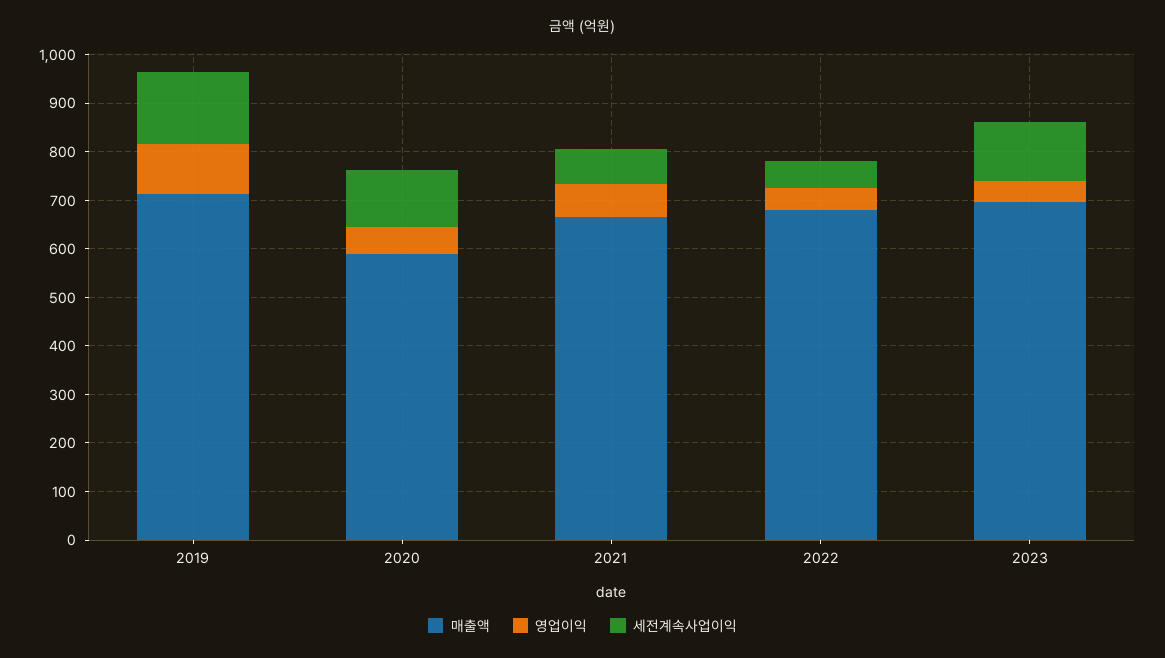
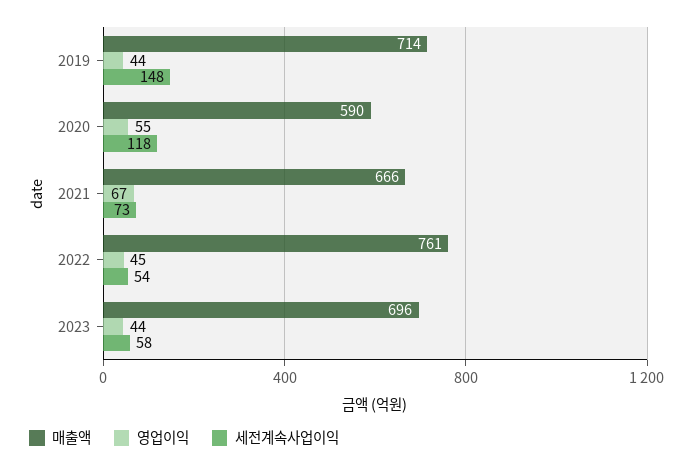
  {
    "매출액": {
      "2019": 714,
      "2020": 590,
      "2021": 666,
-     "2022": 680,
+     "2022": 761,
      "2023": 696
    },
    "영업이익": {
-     "2019": 100,
+     "2019": 44,
      "2020": 55,
      "2021": 67,
      "2022": 45,
      "2023": 44
    },
    "세전계속사업이익": {
      "2019": 148,
      "2020": 118,
      "2021": 73,
      "2022": 54,
-     "2023": 120
+     "2023": 58
    }
  }

